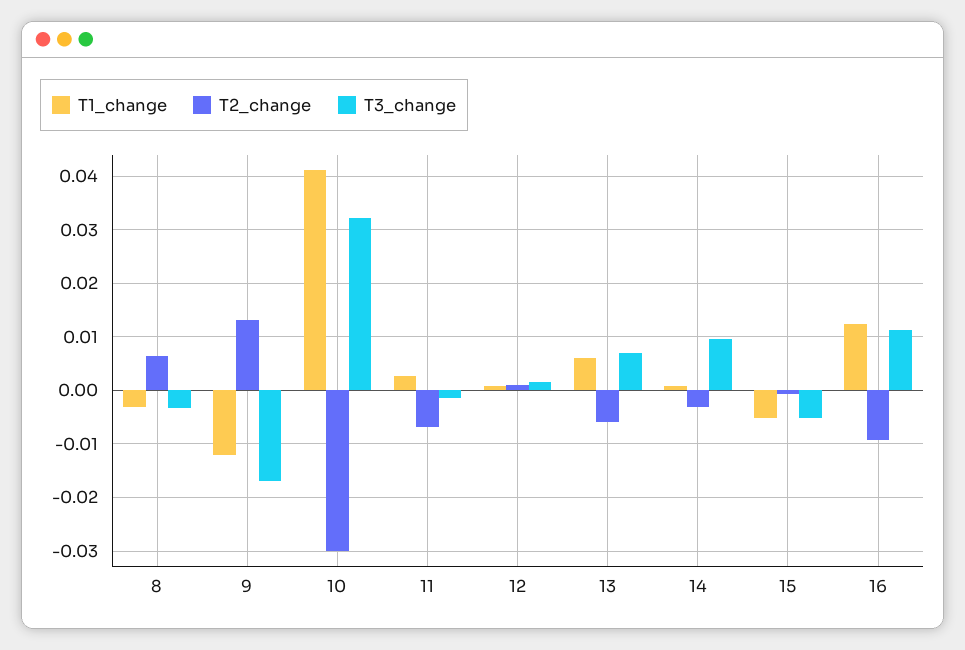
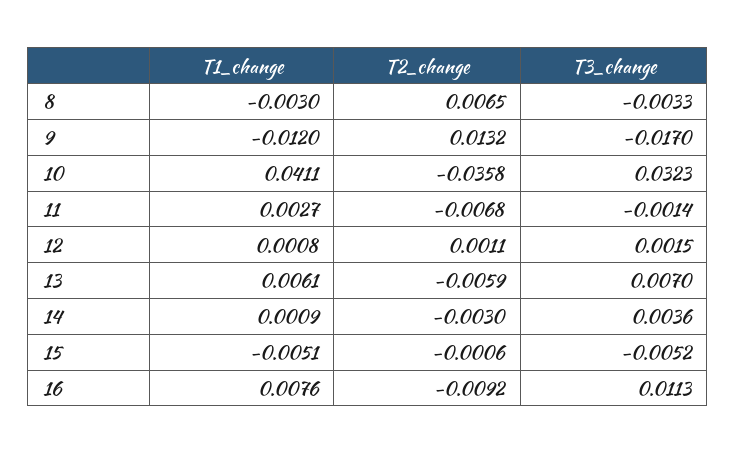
  {
    "T1_change": {
      "8": -0.003,
      "9": -0.012,
      "10": 0.0411,
      "11": 0.0027,
      "12": 0.0008,
      "13": 0.0061,
      "14": 0.0009,
      "15": -0.0051,
-     "16": 0.012
+     "16": 0.0076
    },
    "T2_change": {
      "8": 0.0065,
      "9": 0.0132,
-     "10": -0.03,
+     "10": -0.0358,
      "11": -0.0068,
      "12": 0.0011,
      "13": -0.0059,
      "14": -0.003,
      "15": -0.0006,
      "16": -0.0092
    },
    "T3_change": {
      "8": -0.0033,
      "9": -0.017,
      "10": 0.0323,
      "11": -0.0014,
      "12": 0.0015,
      "13": 0.007,
-     "14": 0.01,
+     "14": 0.0036,
      "15": -0.0052,
      "16": 0.0113
    }
  }

